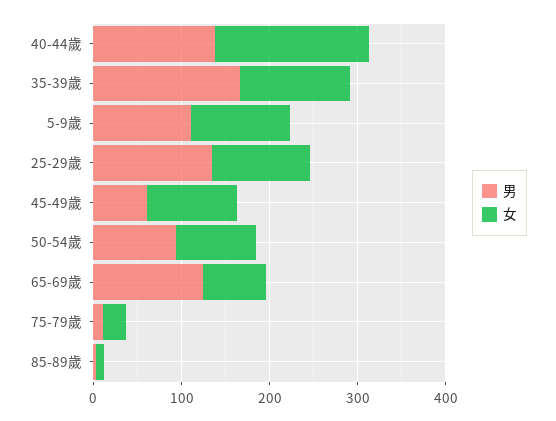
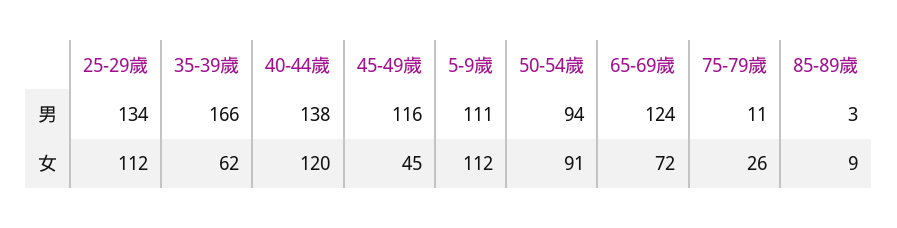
  {
    "男": {
      "40-44歲": 138,
      "35-39歲": 166,
      "5-9歲": 111,
      "25-29歲": 134,
-     "45-49歲": 60,
+     "45-49歲": 116,
      "50-54歲": 94,
      "65-69歲": 124,
      "75-79歲": 11,
      "85-89歲": 3
    },
    "女": {
-     "40-44歲": 180,
+     "40-44歲": 120,
-     "35-39歲": 120,
+     "35-39歲": 62,
      "5-9歲": 112,
      "25-29歲": 112,
-     "45-49歲": 100,
+     "45-49歲": 45,
      "50-54歲": 91,
      "65-69歲": 72,
      "75-79歲": 26,
      "85-89歲": 9
    }
  }

